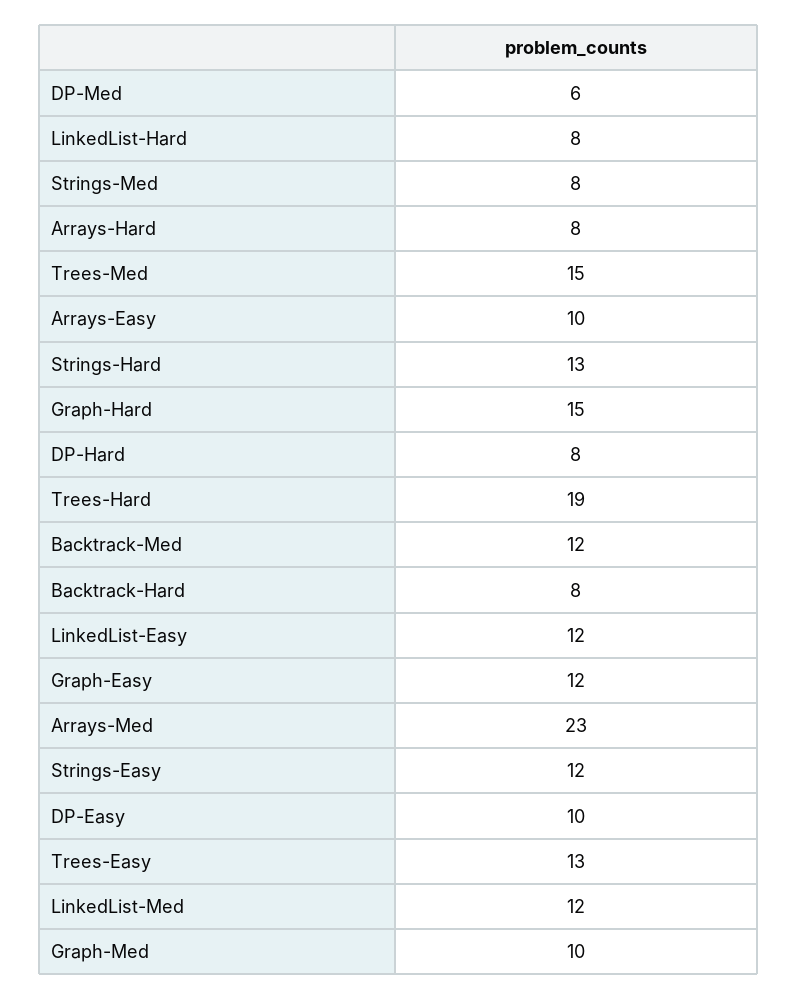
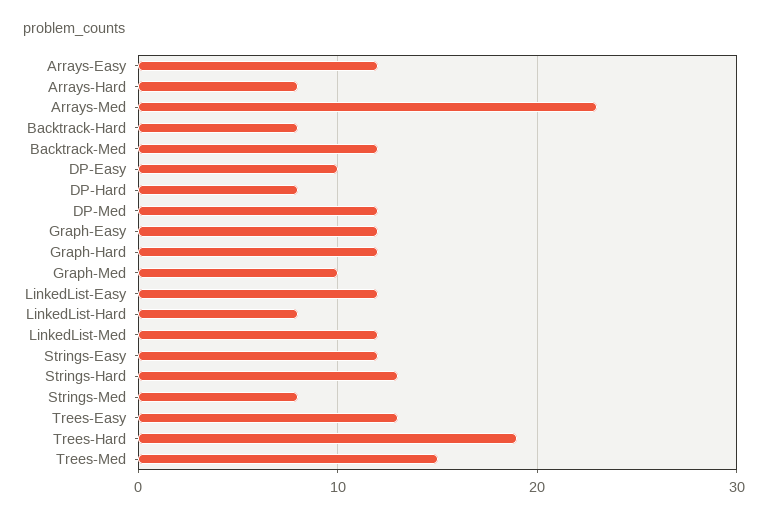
  {
-   "DP-Med": 6,
+   "DP-Med": 12,
    "LinkedList-Hard": 8,
    "Strings-Med": 8,
    "Arrays-Hard": 8,
    "Trees-Med": 15,
-   "Arrays-Easy": 10,
+   "Arrays-Easy": 12,
    "Strings-Hard": 13,
-   "Graph-Hard": 15,
+   "Graph-Hard": 12,
    "DP-Hard": 8,
    "Trees-Hard": 19,
    "Backtrack-Med": 12,
    "Backtrack-Hard": 8,
    "LinkedList-Easy": 12,
    "Graph-Easy": 12,
    "Arrays-Med": 23,
    "Strings-Easy": 12,
    "DP-Easy": 10,
    "Trees-Easy": 13,
    "LinkedList-Med": 12,
    "Graph-Med": 10
  }

